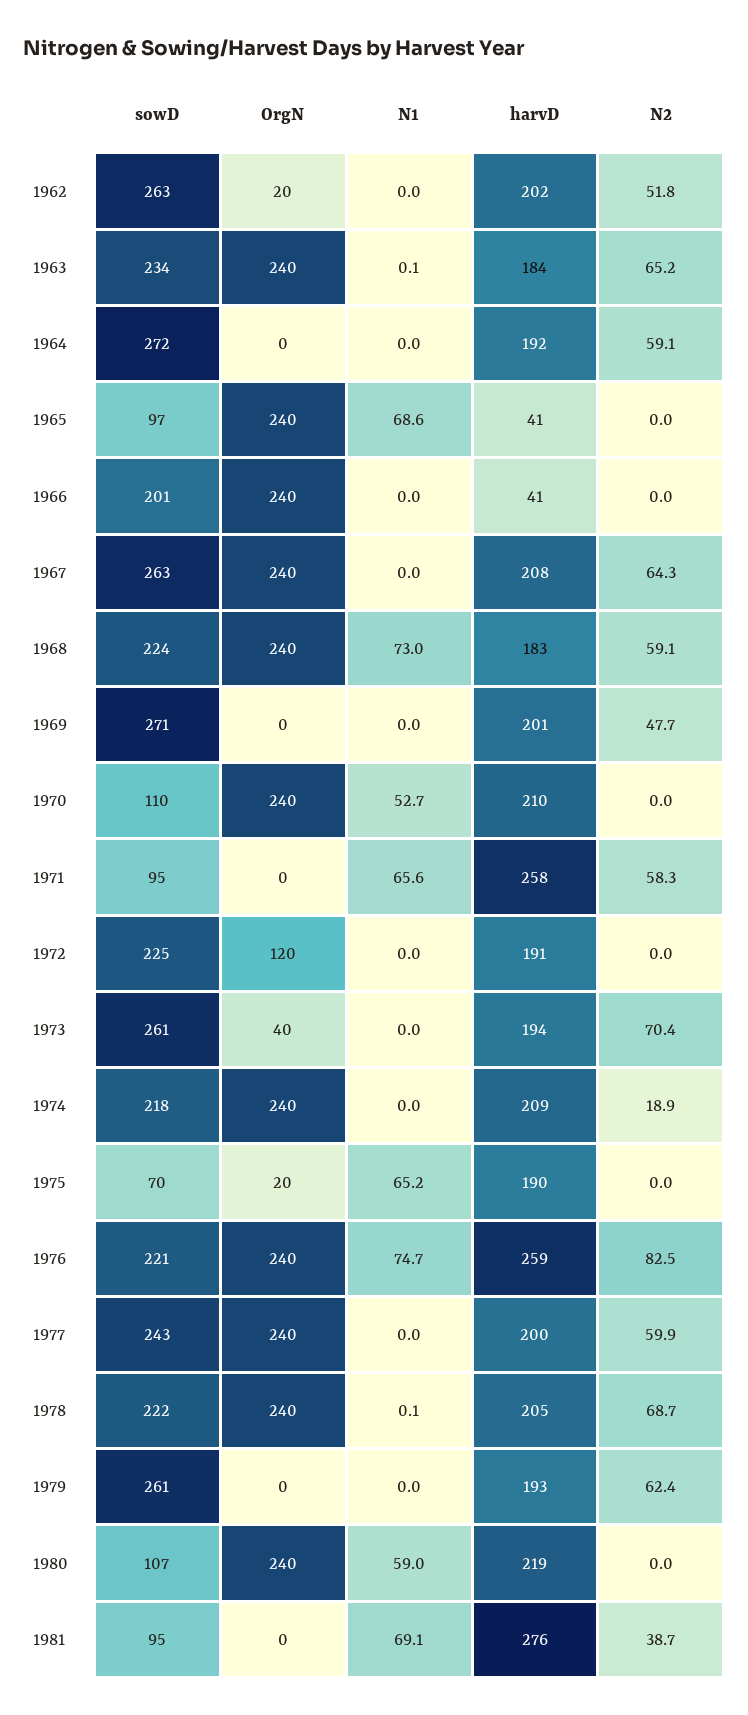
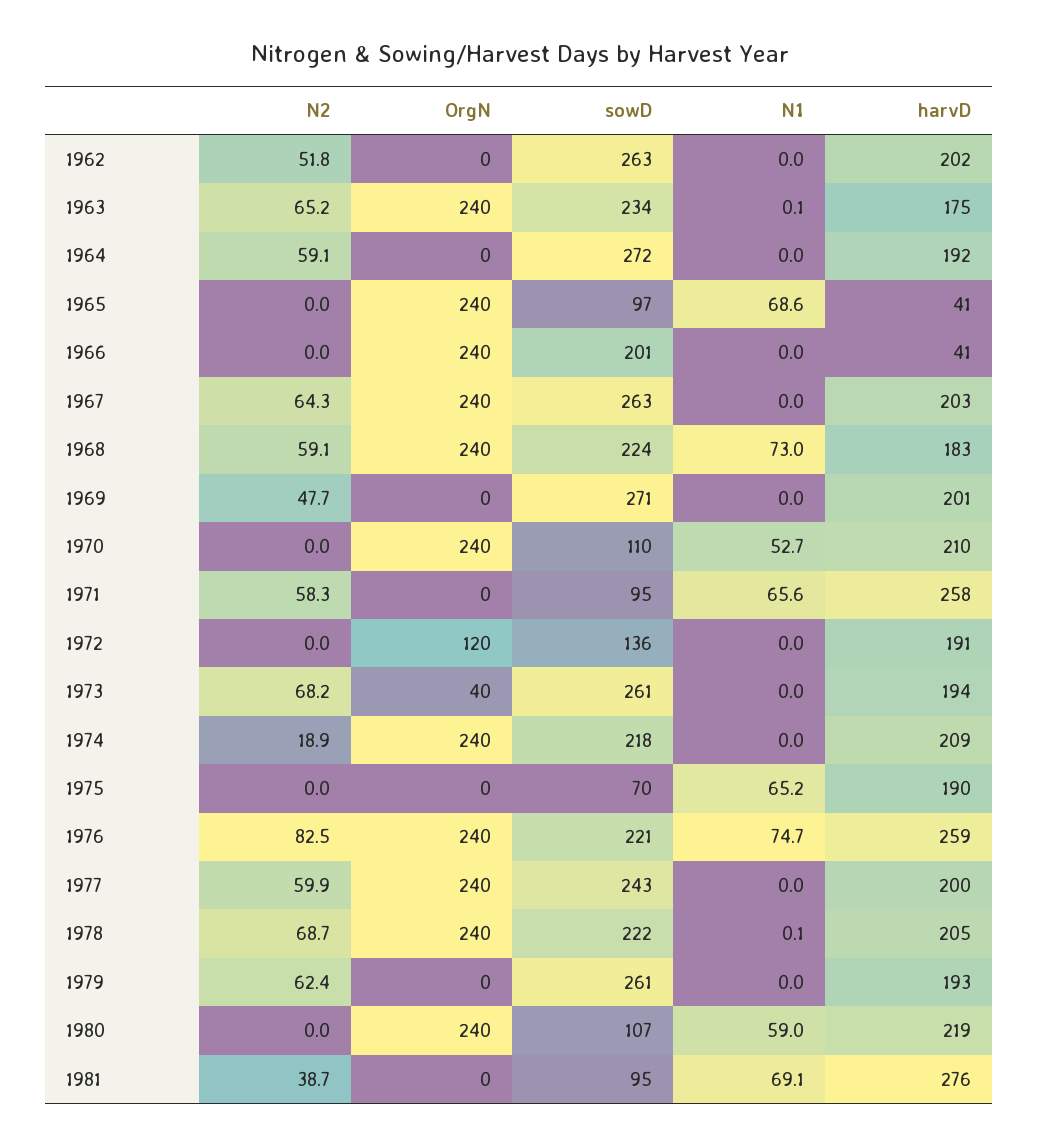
  {
    "sowD": {
      "1962": 263,
      "1963": 234,
      "1964": 272,
      "1965": 97,
      "1966": 201,
      "1967": 263,
      "1968": 224,
      "1969": 271,
      "1970": 110,
      "1971": 95,
-     "1972": 225,
+     "1972": 136,
      "1973": 261,
      "1974": 218,
      "1975": 70,
      "1976": 221,
      "1977": 243,
      "1978": 222,
      "1979": 261,
      "1980": 107,
      "1981": 95
    },
    "OrgN": {
-     "1962": 20,
+     "1962": 0,
      "1963": 240,
      "1964": 0,
      "1965": 240,
      "1966": 240,
      "1967": 240,
      "1968": 240,
      "1969": 0,
      "1970": 240,
      "1971": 0,
      "1972": 120,
      "1973": 40,
      "1974": 240,
-     "1975": 20,
+     "1975": 0,
      "1976": 240,
      "1977": 240,
      "1978": 240,
      "1979": 0,
      "1980": 240,
      "1981": 0
    },
    "N1": {
      "1962": 0,
      "1963": 0.1,
      "1964": 0,
      "1965": 68.6,
      "1966": 0,
      "1967": 0,
      "1968": 73,
      "1969": 0,
      "1970": 52.7,
      "1971": 65.6,
      "1972": 0,
      "1973": 0,
      "1974": 0,
      "1975": 65.2,
      "1976": 74.7,
      "1977": 0,
      "1978": 0.1,
      "1979": 0,
      "1980": 59,
      "1981": 69.1
    },
    "harvD": {
      "1962": 202,
-     "1963": 184,
+     "1963": 175,
      "1964": 192,
      "1965": 41,
      "1966": 41,
-     "1967": 208,
+     "1967": 203,
      "1968": 183,
      "1969": 201,
      "1970": 210,
      "1971": 258,
      "1972": 191,
      "1973": 194,
      "1974": 209,
      "1975": 190,
      "1976": 259,
      "1977": 200,
      "1978": 205,
      "1979": 193,
      "1980": 219,
      "1981": 276
    },
    "N2": {
      "1962": 51.8,
      "1963": 65.2,
      "1964": 59.1,
      "1965": 0,
      "1966": 0,
      "1967": 64.3,
      "1968": 59.1,
      "1969": 47.7,
      "1970": 0,
      "1971": 58.3,
      "1972": 0,
-     "1973": 70.4,
+     "1973": 68.2,
      "1974": 18.9,
      "1975": 0,
      "1976": 82.5,
      "1977": 59.9,
      "1978": 68.7,
      "1979": 62.4,
      "1980": 0,
      "1981": 38.7
    }
  }

